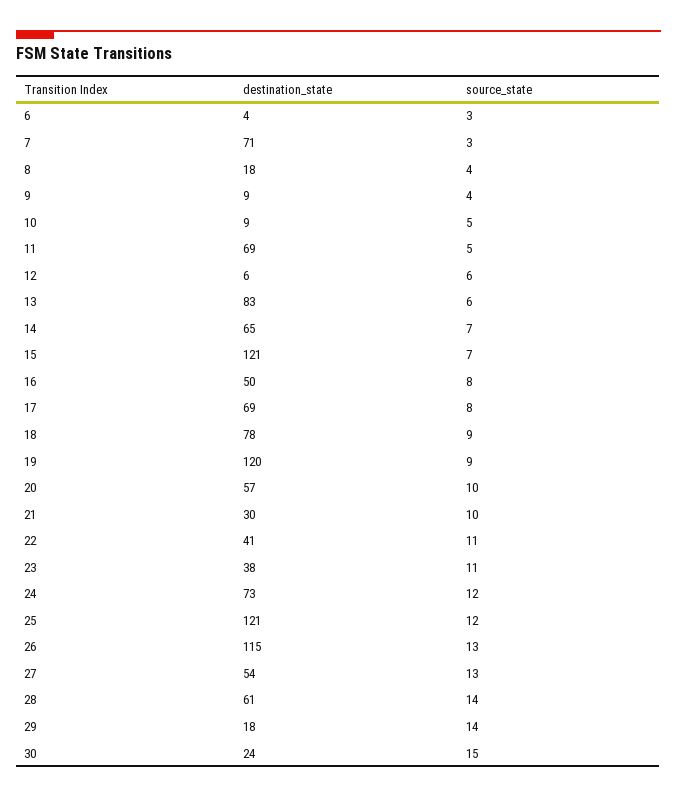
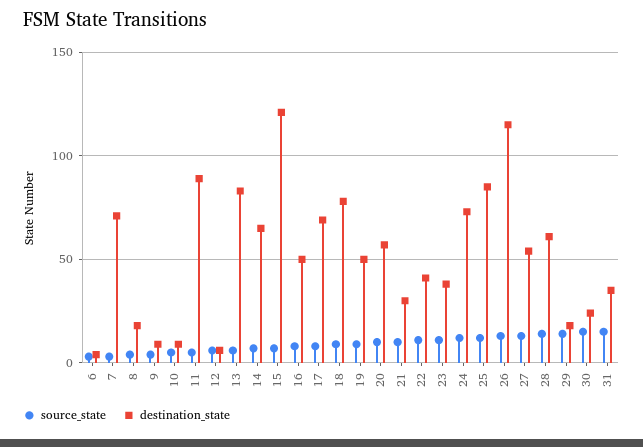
  {
    "destination_state": {
      "6": 4,
      "7": 71,
      "8": 18,
      "9": 9,
      "10": 9,
-     "11": 69,
+     "11": 90,
      "12": 6,
      "13": 83,
      "14": 65,
      "15": 121,
      "16": 50,
      "17": 69,
      "18": 78,
-     "19": 120,
+     "19": 50,
      "20": 57,
      "21": 30,
      "22": 41,
      "23": 38,
      "24": 73,
-     "25": 121,
+     "25": 85,
      "26": 115,
      "27": 54,
      "28": 61,
      "29": 18,
-     "30": 24
+     "30": 24,
+     "31": 35
    },
    "source_state": {
      "6": 3,
      "7": 3,
      "8": 4,
      "9": 4,
      "10": 5,
      "11": 5,
      "12": 6,
      "13": 6,
      "14": 7,
      "15": 7,
      "16": 8,
      "17": 8,
      "18": 9,
      "19": 9,
      "20": 10,
      "21": 10,
      "22": 11,
      "23": 11,
      "24": 12,
      "25": 12,
      "26": 13,
      "27": 13,
      "28": 14,
      "29": 14,
-     "30": 15
+     "30": 15,
+     "31": 15
    }
  }

